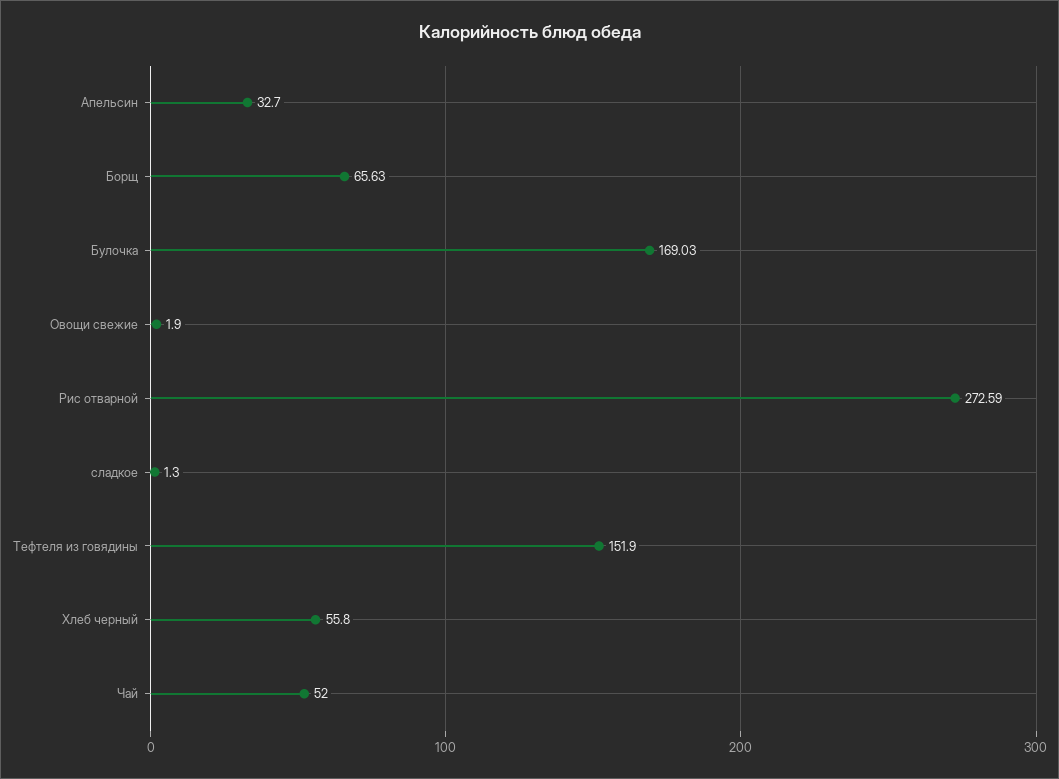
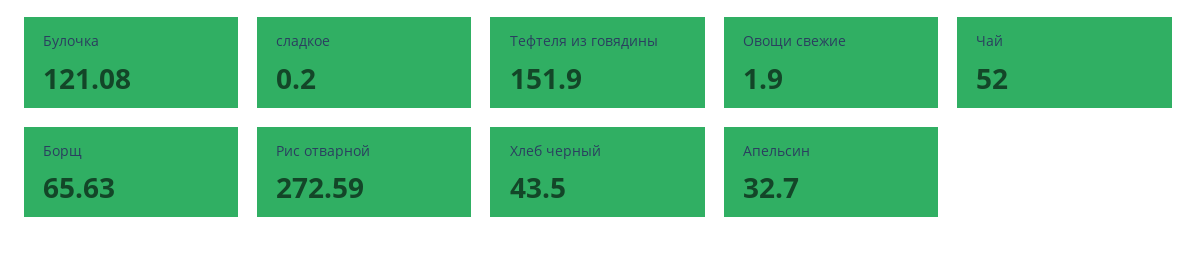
  {
    "Апельсин": 32.7,
    "Борщ": 65.63,
-   "Булочка": 169.03,
+   "Булочка": 121.08,
    "Овощи свежие": 1.9,
    "Рис отварной": 272.59,
-   "сладкое": 1.3,
+   "сладкое": 0.2,
    "Тефтеля из говядины": 151.9,
-   "Хлеб черный": 55.8,
+   "Хлеб черный": 43.5,
    "Чай": 52
  }

